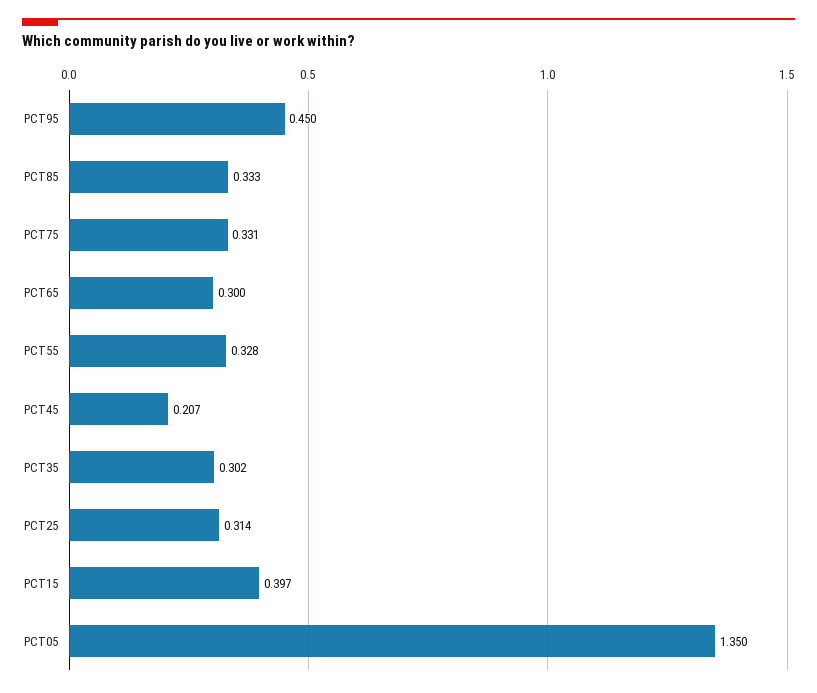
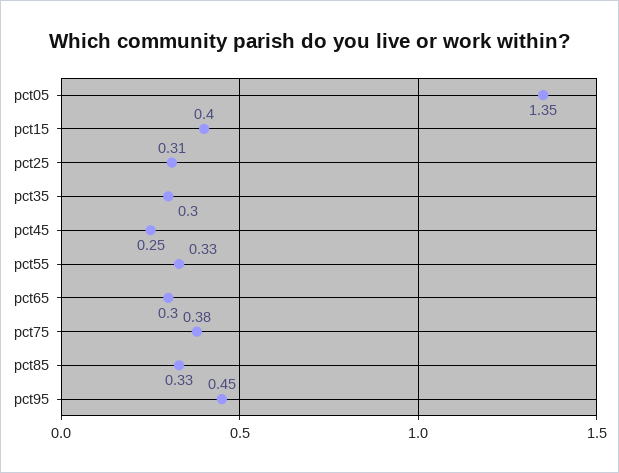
  {
    "PCT95": 0.45,
    "PCT85": 0.333,
-   "PCT75": 0.331,
+   "PCT75": 0.38,
    "PCT65": 0.3,
    "PCT55": 0.328,
-   "PCT45": 0.207,
+   "PCT45": 0.25,
    "PCT35": 0.302,
    "PCT25": 0.314,
    "PCT15": 0.397,
    "PCT05": 1.35
  }

